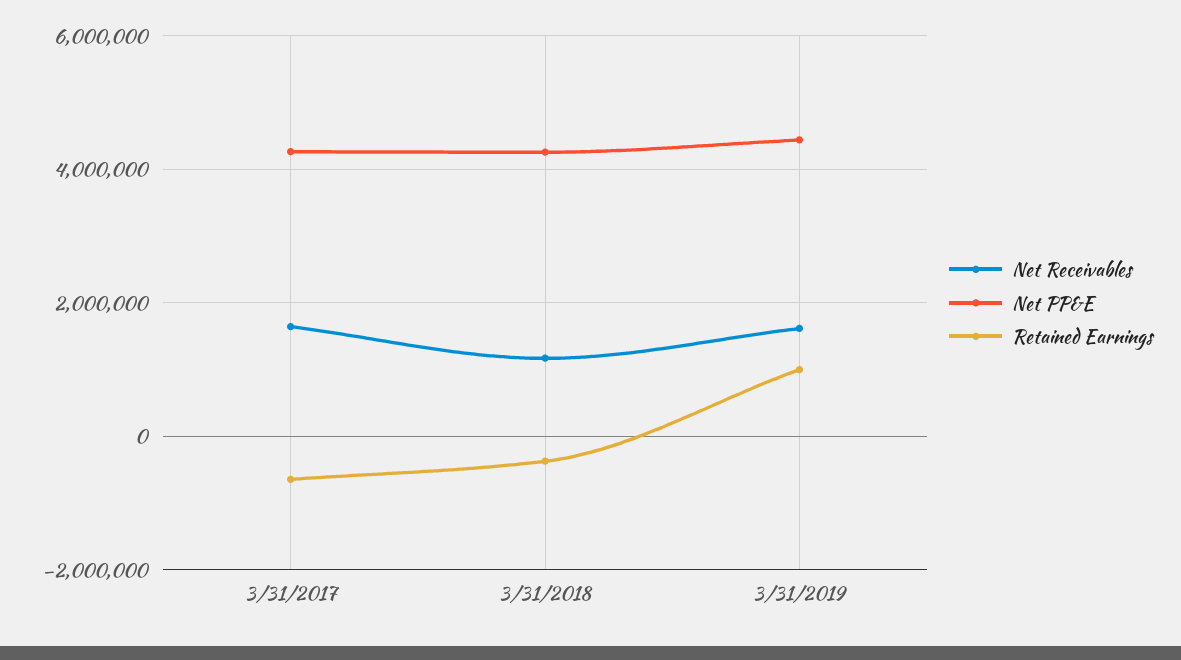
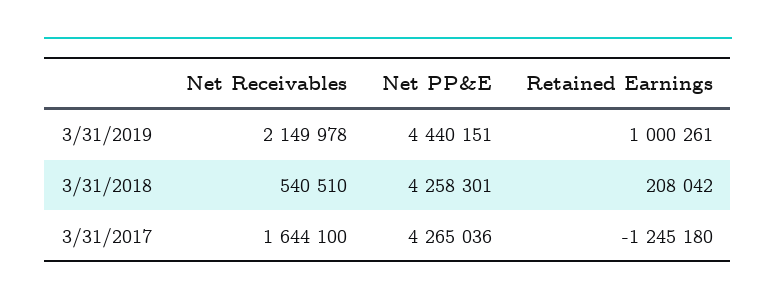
  {
    "Net Receivables": {
      "3/31/2017": 1644100,
-     "3/31/2018": 1200000,
+     "3/31/2018": 540510,
-     "3/31/2019": 1600000
+     "3/31/2019": 2149978
    },
    "Net PP&E": {
      "3/31/2017": 4265036,
      "3/31/2018": 4258301,
      "3/31/2019": 4440151
    },
    "Retained Earnings": {
-     "3/31/2017": -600000,
+     "3/31/2017": -1245180,
-     "3/31/2018": -400000,
+     "3/31/2018": 208042,
      "3/31/2019": 1000261
    }
  }

